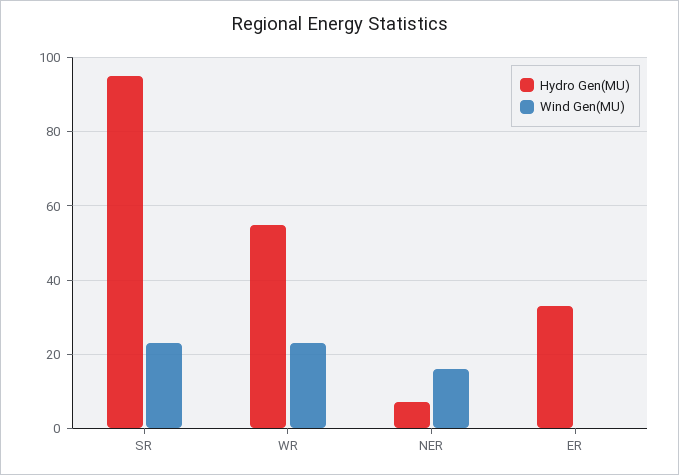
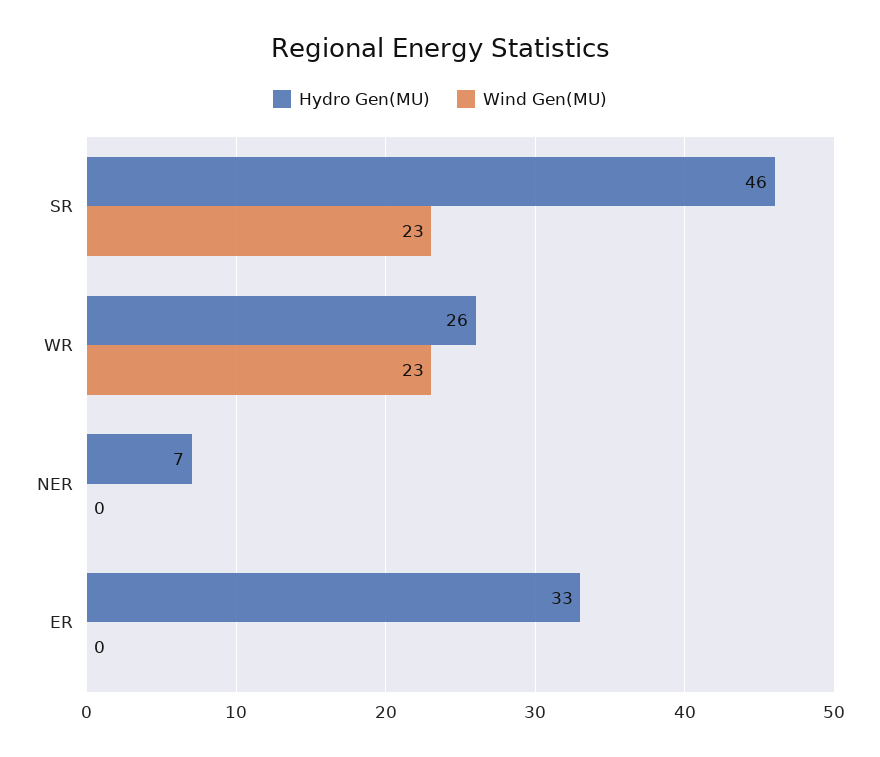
  {
    "Hydro Gen(MU)": {
-     "SR": 95,
+     "SR": 46,
-     "WR": 55,
+     "WR": 26,
      "NER": 7,
      "ER": 33
    },
    "Wind Gen(MU)": {
      "SR": 23,
      "WR": 23,
-     "NER": 15,
+     "NER": 0,
      "ER": 0
    }
  }

